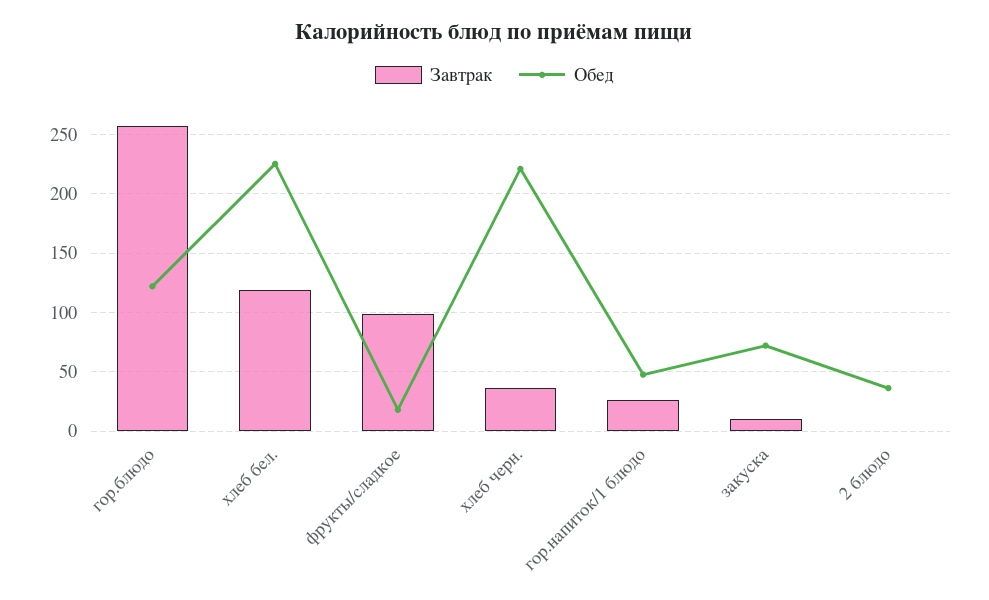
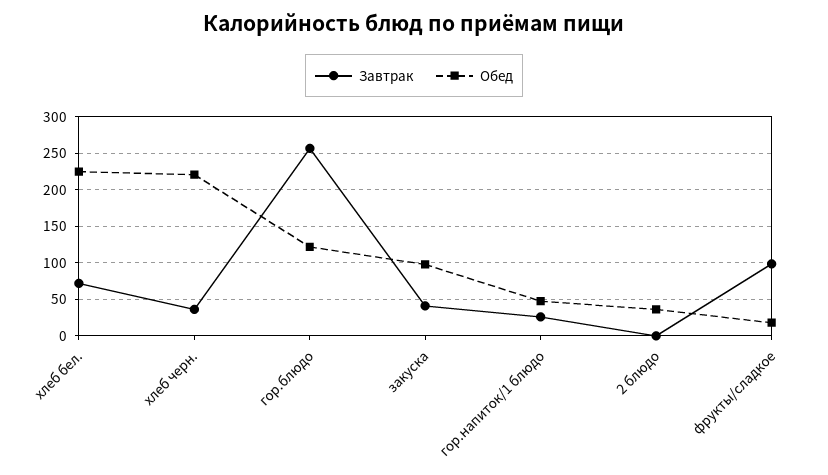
  {
    "Завтрак": {
      "гор.блюдо": 260,
-     "хлеб бел.": 120,
+     "хлеб бел.": 70,
      "фрукты/сладкое": 100,
      "хлеб черн.": 40,
      "гор.напиток/1 блюдо": 30,
-     "закуска": 10,
+     "закуска": 40,
      "2 блюдо": 0
    },
    "Обед": {
      "гор.блюдо": 120,
      "хлеб бел.": 230,
      "фрукты/сладкое": 20,
      "хлеб черн.": 220,
      "гор.напиток/1 блюдо": 50,
-     "закуска": 70,
+     "закуска": 100,
      "2 блюдо": 40
    }
  }

